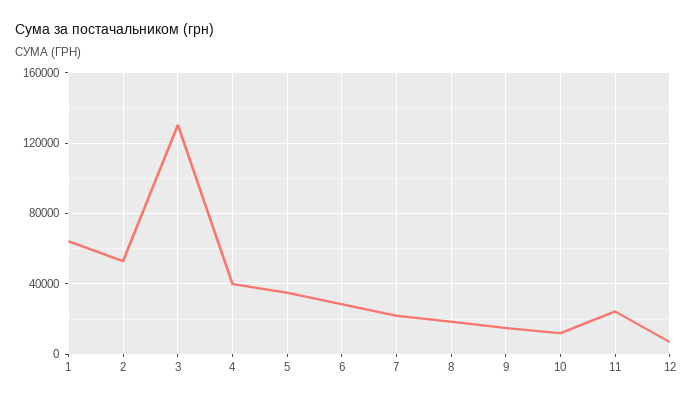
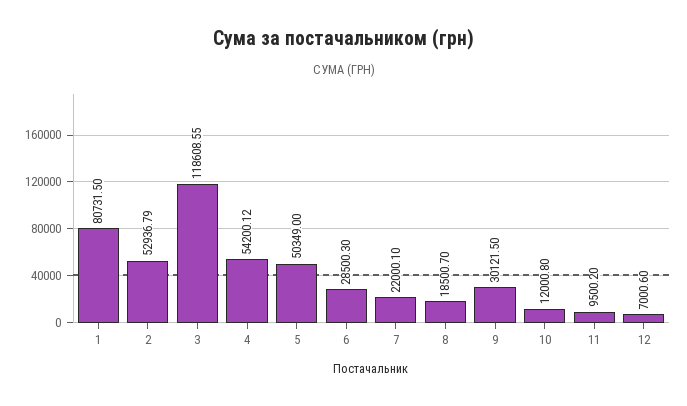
  {
-   "1": 65000,
+   "1": 80731.5,
    "2": 52936.79,
-   "3": 130000,
+   "3": 118608.55,
-   "4": 40000,
+   "4": 54200.12,
-   "5": 35000,
+   "5": 50349,
    "6": 28500.3,
    "7": 22000.1,
    "8": 18500.7,
-   "9": 15000,
+   "9": 30121.5,
    "10": 12000.8,
-   "11": 25000,
+   "11": 9500.2,
    "12": 7000.6
  }

